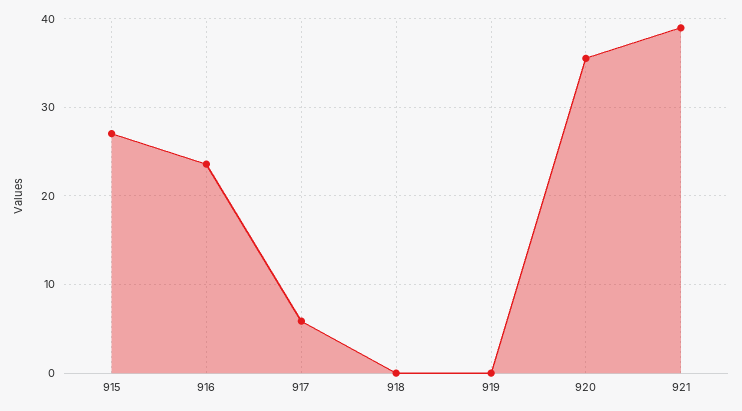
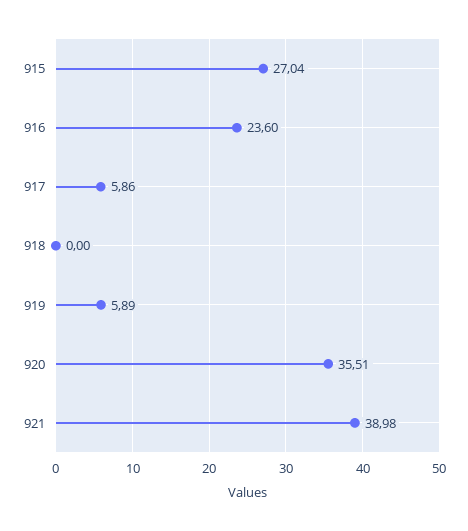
  {
    "915": 27.04,
    "916": 23.6,
    "917": 5.86,
    "918": 0,
-   "919": 0,
+   "919": 5.89,
    "920": 35.51,
    "921": 38.98
  }

